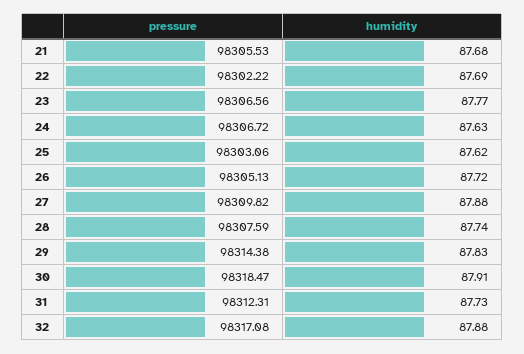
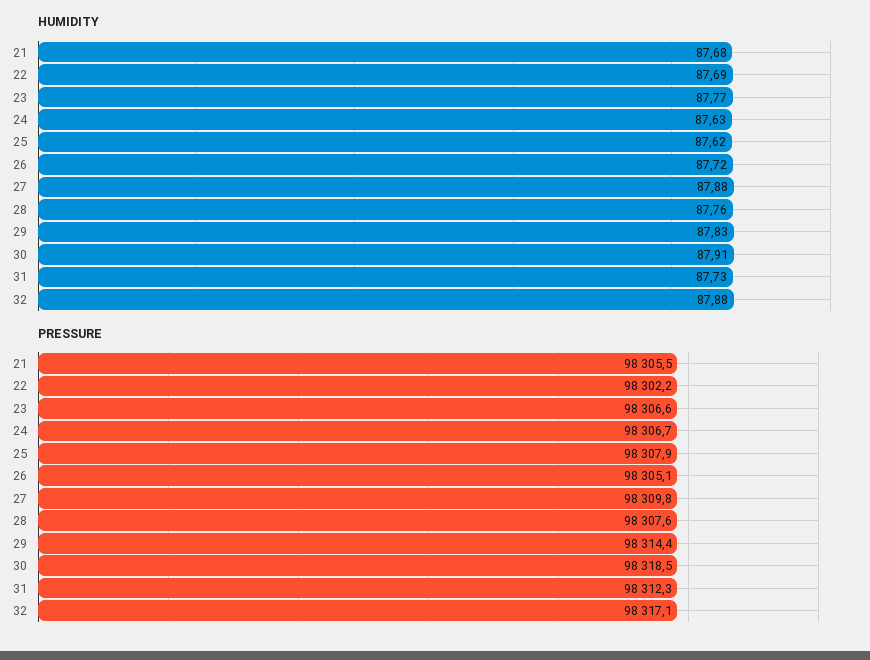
  {
    "pressure": {
      "21": 98305.53,
      "22": 98302.22,
      "23": 98306.56,
      "24": 98306.72,
-     "25": 98303.06,
+     "25": 98307.9,
      "26": 98305.13,
      "27": 98309.82,
      "28": 98307.59,
      "29": 98314.38,
      "30": 98318.47,
      "31": 98312.31,
      "32": 98317.08
    },
    "humidity": {
      "21": 87.68,
      "22": 87.69,
      "23": 87.77,
      "24": 87.63,
      "25": 87.62,
      "26": 87.72,
      "27": 87.88,
-     "28": 87.74,
+     "28": 87.76,
      "29": 87.83,
      "30": 87.91,
      "31": 87.73,
      "32": 87.88
    }
  }

